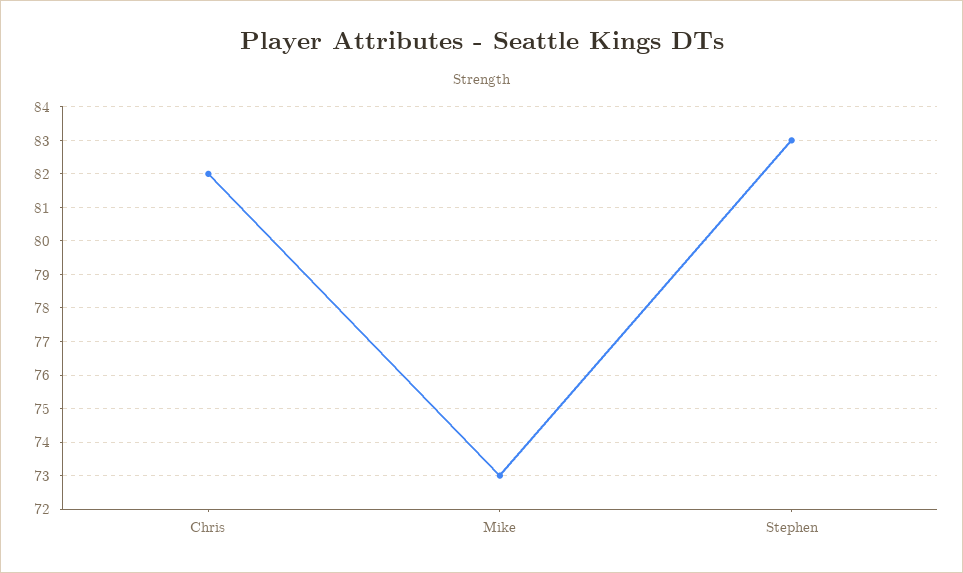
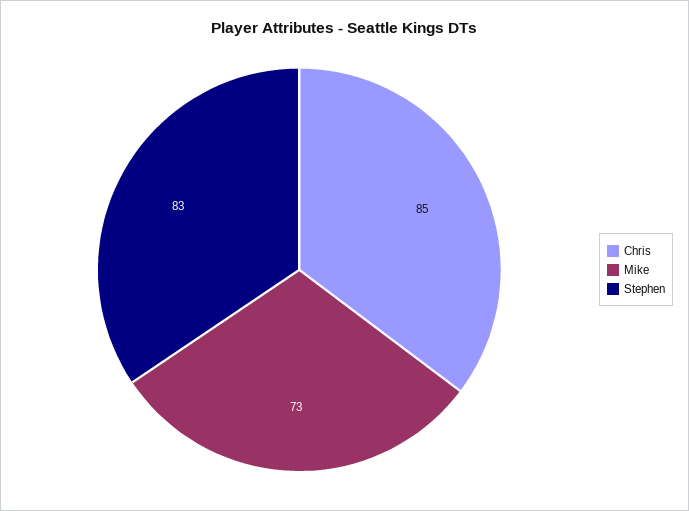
  {
-   "Chris": 82,
+   "Chris": 85,
    "Mike": 73,
    "Stephen": 83
  }

